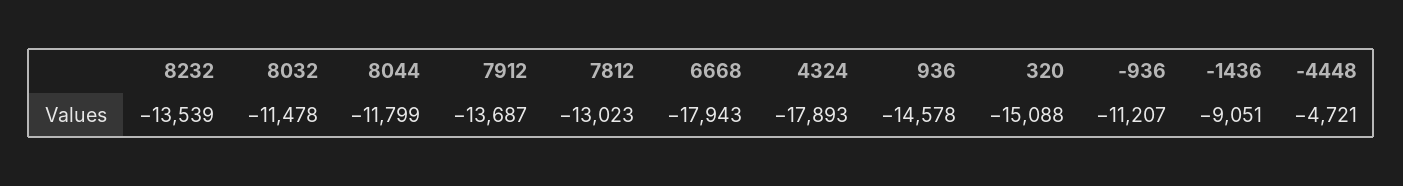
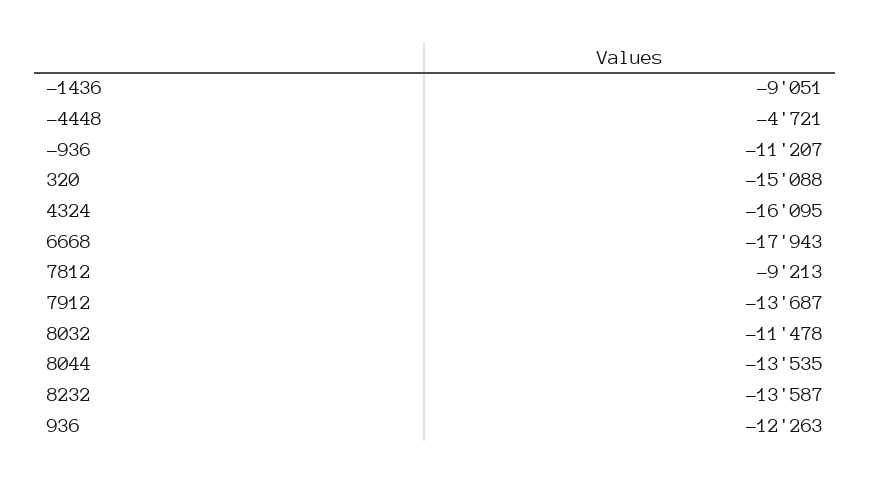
  {
-   "8232": -13539,
+   "8232": -13587,
    "8032": -11478,
-   "8044": -11799,
+   "8044": -13535,
    "7912": -13687,
-   "7812": -13023,
+   "7812": -9213,
    "6668": -17943,
-   "4324": -17893,
+   "4324": -16095,
-   "936": -14578,
+   "936": -12263,
    "320": -15088,
    "-936": -11207,
    "-1436": -9051,
    "-4448": -4721
  }

